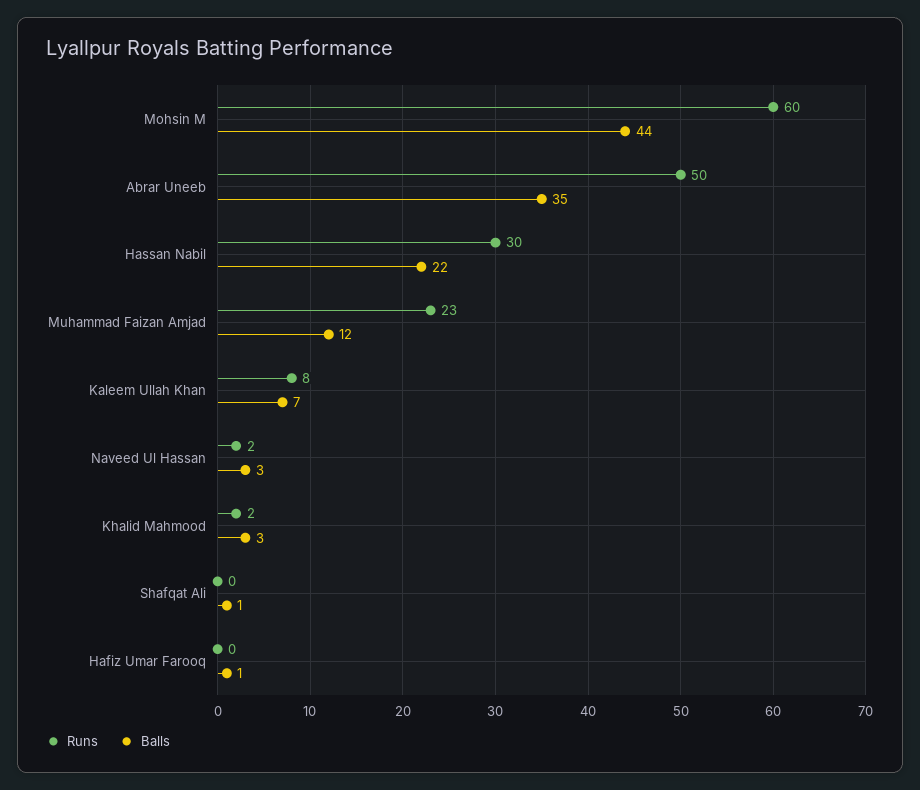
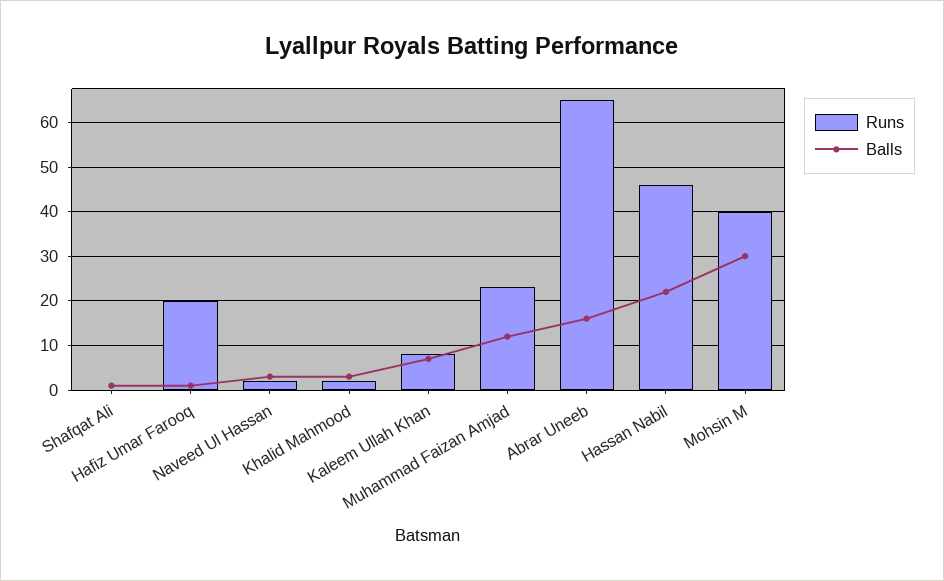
  {
    "Runs": {
-     "Mohsin M": 60,
+     "Mohsin M": 40,
-     "Abrar Uneeb": 50,
+     "Abrar Uneeb": 65,
-     "Hassan Nabil": 30,
+     "Hassan Nabil": 45,
      "Muhammad Faizan Amjad": 23,
      "Kaleem Ullah Khan": 8,
      "Naveed Ul Hassan": 2,
      "Khalid Mahmood": 2,
      "Shafqat Ali": 0,
-     "Hafiz Umar Farooq": 0
+     "Hafiz Umar Farooq": 20
    },
    "Balls": {
-     "Mohsin M": 44,
+     "Mohsin M": 30,
-     "Abrar Uneeb": 35,
+     "Abrar Uneeb": 15,
      "Hassan Nabil": 22,
      "Muhammad Faizan Amjad": 12,
      "Kaleem Ullah Khan": 7,
      "Naveed Ul Hassan": 3,
      "Khalid Mahmood": 3,
      "Shafqat Ali": 1,
      "Hafiz Umar Farooq": 1
    }
  }

